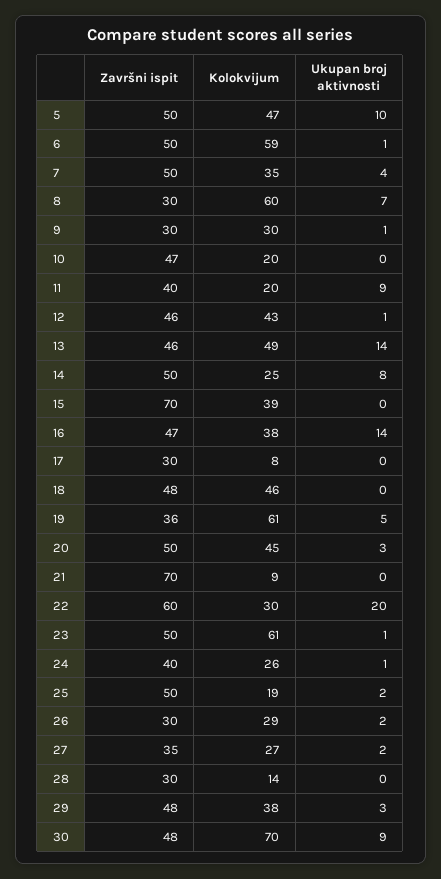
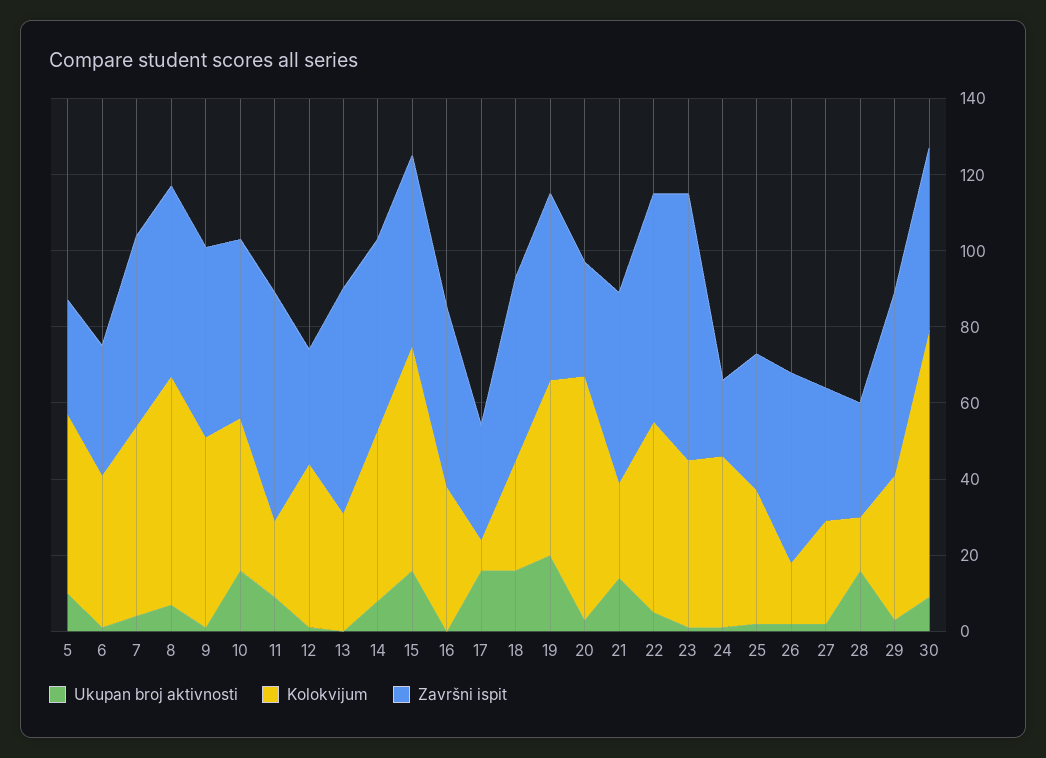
  {
    "Završni ispit": {
-     "5": 50,
+     "5": 30,
-     "6": 50,
+     "6": 35,
      "7": 50,
-     "8": 30,
+     "8": 50,
-     "9": 30,
+     "9": 50,
      "10": 47,
-     "11": 40,
+     "11": 60,
-     "12": 46,
+     "12": 30,
-     "13": 46,
+     "13": 60,
      "14": 50,
-     "15": 70,
+     "15": 50,
      "16": 47,
      "17": 30,
      "18": 48,
-     "19": 36,
+     "19": 50,
-     "20": 50,
+     "20": 30,
-     "21": 70,
+     "21": 50,
      "22": 60,
-     "23": 50,
+     "23": 70,
-     "24": 40,
+     "24": 20,
-     "25": 50,
+     "25": 35,
-     "26": 30,
+     "26": 50,
      "27": 35,
      "28": 30,
      "29": 48,
      "30": 48
    },
    "Kolokvijum": {
      "5": 47,
-     "6": 59,
+     "6": 40,
-     "7": 35,
+     "7": 50,
      "8": 60,
-     "9": 30,
+     "9": 50,
-     "10": 20,
+     "10": 40,
      "11": 20,
      "12": 43,
-     "13": 49,
+     "13": 30,
-     "14": 25,
+     "14": 45,
-     "15": 39,
+     "15": 60,
      "16": 38,
      "17": 8,
-     "18": 46,
+     "18": 30,
-     "19": 61,
+     "19": 45,
-     "20": 45,
+     "20": 65,
-     "21": 9,
+     "21": 25,
-     "22": 30,
+     "22": 50,
-     "23": 61,
+     "23": 45,
-     "24": 26,
+     "24": 45,
-     "25": 19,
+     "25": 35,
-     "26": 29,
+     "26": 15,
      "27": 27,
      "28": 14,
      "29": 38,
      "30": 70
    },
    "Ukupan broj aktivnosti": {
      "5": 10,
      "6": 1,
      "7": 4,
      "8": 7,
      "9": 1,
-     "10": 0,
+     "10": 15,
      "11": 9,
      "12": 1,
-     "13": 14,
+     "13": 0,
      "14": 8,
-     "15": 0,
+     "15": 15,
-     "16": 14,
+     "16": 0,
-     "17": 0,
+     "17": 15,
-     "18": 0,
+     "18": 15,
-     "19": 5,
+     "19": 20,
      "20": 3,
-     "21": 0,
+     "21": 15,
-     "22": 20,
+     "22": 5,
      "23": 1,
      "24": 1,
      "25": 2,
      "26": 2,
      "27": 2,
-     "28": 0,
+     "28": 15,
      "29": 3,
      "30": 9
    }
  }

